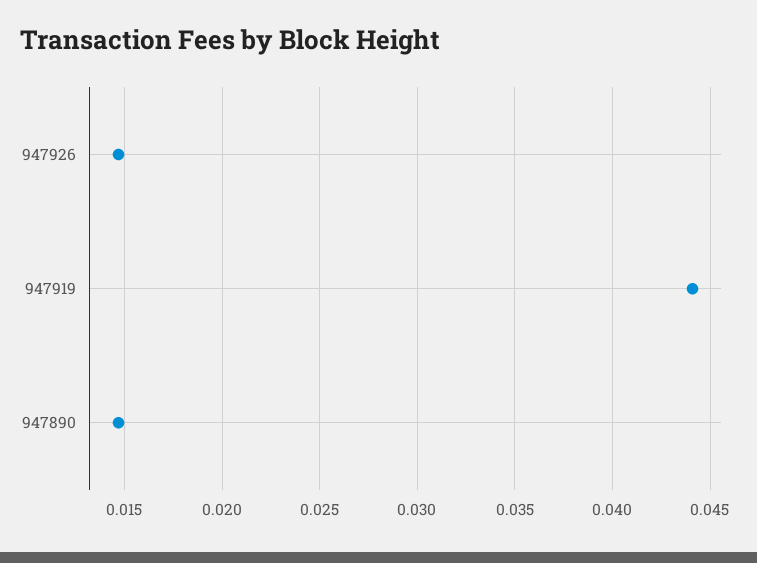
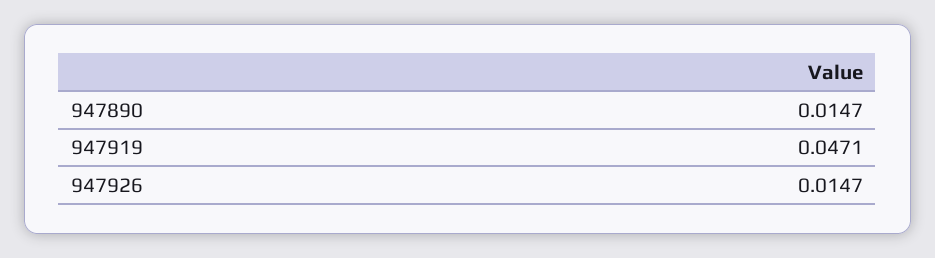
  {
    "947926": 0.0147,
-   "947919": 0.044,
+   "947919": 0.0471,
    "947890": 0.0147
  }

